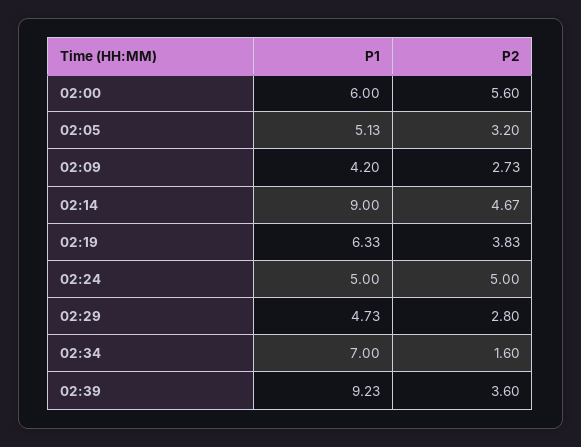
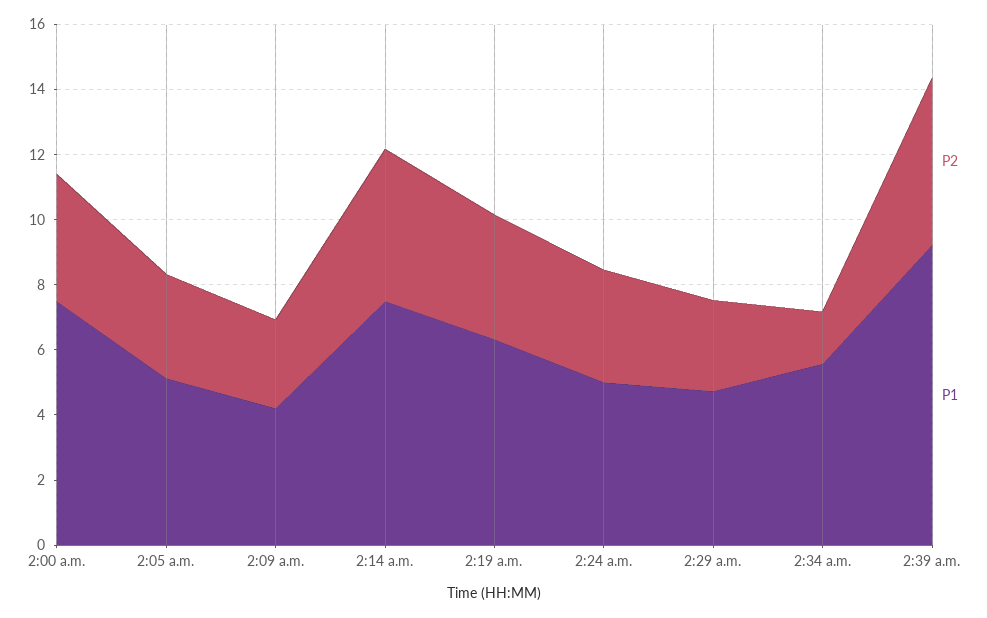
  {
    "P1": {
-     "02:00": 6,
+     "02:00": 7.5,
      "02:05": 5.13,
      "02:09": 4.2,
-     "02:14": 9,
+     "02:14": 7.5,
      "02:19": 6.33,
      "02:24": 5,
      "02:29": 4.73,
-     "02:34": 7,
+     "02:34": 5.5,
      "02:39": 9.23
    },
    "P2": {
-     "02:00": 5.6,
+     "02:00": 4,
      "02:05": 3.2,
      "02:09": 2.73,
      "02:14": 4.67,
      "02:19": 3.83,
-     "02:24": 5,
+     "02:24": 3.5,
      "02:29": 2.8,
      "02:34": 1.6,
-     "02:39": 3.6
+     "02:39": 5
    }
  }

